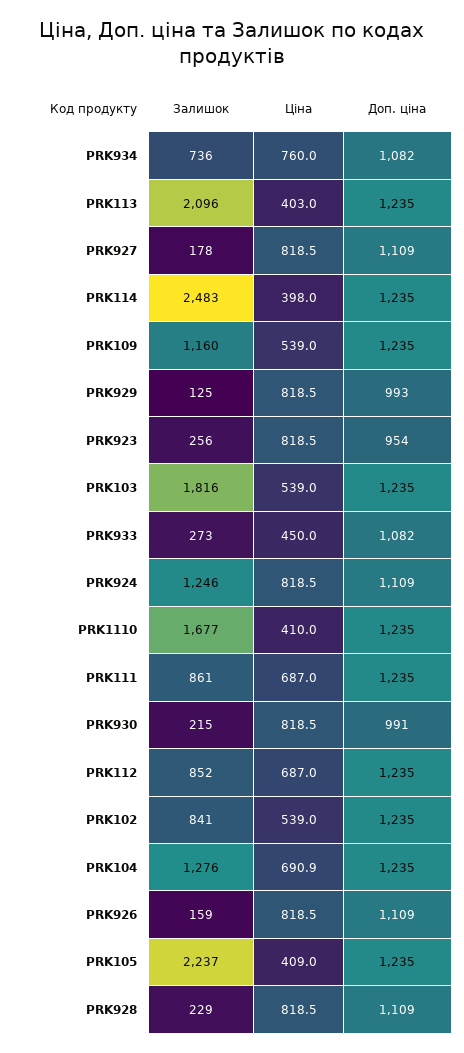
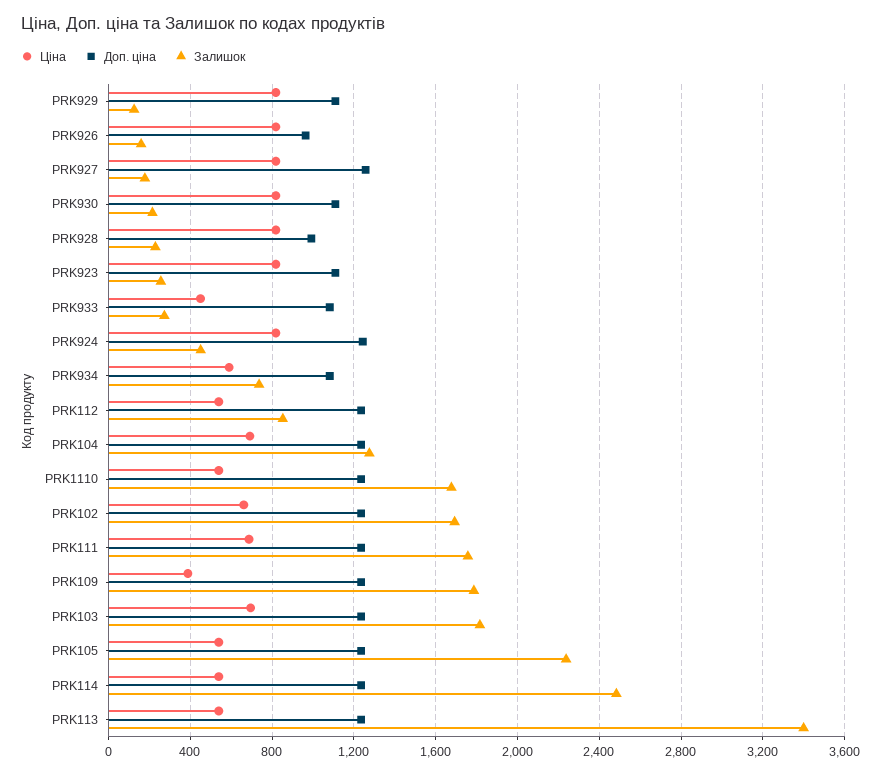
  {
    "Залишок": {
      "PRK934": 736,
-     "PRK113": 2096,
+     "PRK113": 3400,
      "PRK927": 178,
      "PRK114": 2483,
-     "PRK109": 1160,
+     "PRK109": 1800,
      "PRK929": 125,
      "PRK923": 256,
      "PRK103": 1816,
      "PRK933": 273,
-     "PRK924": 1246,
+     "PRK924": 450,
      "PRK1110": 1677,
-     "PRK111": 861,
+     "PRK111": 1750,
      "PRK930": 215,
      "PRK112": 852,
-     "PRK102": 841,
+     "PRK102": 1700,
      "PRK104": 1276,
      "PRK926": 159,
      "PRK105": 2237,
      "PRK928": 229
    },
    "Ціна": {
-     "PRK934": 760,
+     "PRK934": 600,
-     "PRK113": 403,
+     "PRK113": 550,
      "PRK927": 818.5,
-     "PRK114": 398,
+     "PRK114": 550,
-     "PRK109": 539,
+     "PRK109": 400,
      "PRK929": 818.5,
      "PRK923": 818.5,
-     "PRK103": 539,
+     "PRK103": 700,
      "PRK933": 450,
      "PRK924": 818.5,
-     "PRK1110": 410,
+     "PRK1110": 550,
      "PRK111": 687,
      "PRK930": 818.5,
-     "PRK112": 687,
+     "PRK112": 550,
-     "PRK102": 539,
+     "PRK102": 650,
      "PRK104": 690.9,
      "PRK926": 818.5,
-     "PRK105": 409,
+     "PRK105": 550,
      "PRK928": 818.5
    },
    "Доп. ціна": {
      "PRK934": 1082,
      "PRK113": 1235,
-     "PRK927": 1109,
+     "PRK927": 1250,
      "PRK114": 1235,
      "PRK109": 1235,
-     "PRK929": 993,
+     "PRK929": 1100,
-     "PRK923": 954,
+     "PRK923": 1100,
      "PRK103": 1235,
      "PRK933": 1082,
-     "PRK924": 1109,
+     "PRK924": 1250,
      "PRK1110": 1235,
      "PRK111": 1235,
-     "PRK930": 991,
+     "PRK930": 1100,
      "PRK112": 1235,
      "PRK102": 1235,
      "PRK104": 1235,
-     "PRK926": 1109,
+     "PRK926": 950,
      "PRK105": 1235,
-     "PRK928": 1109
+     "PRK928": 1000
    }
  }

